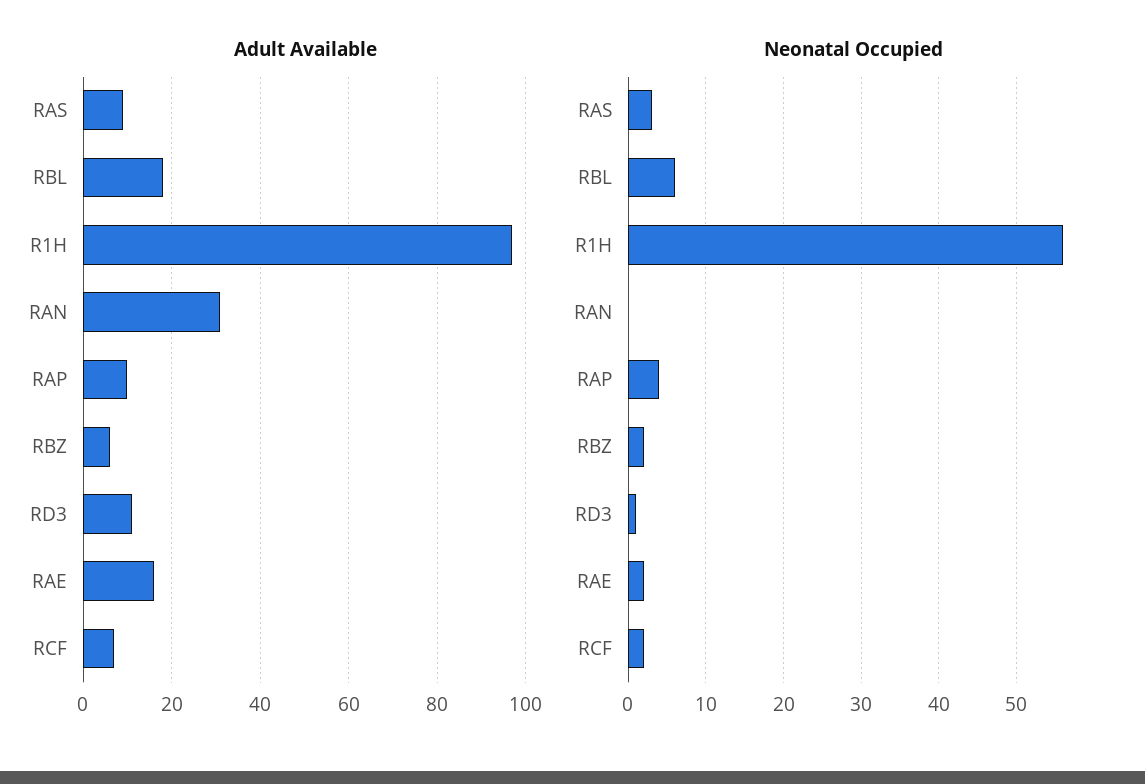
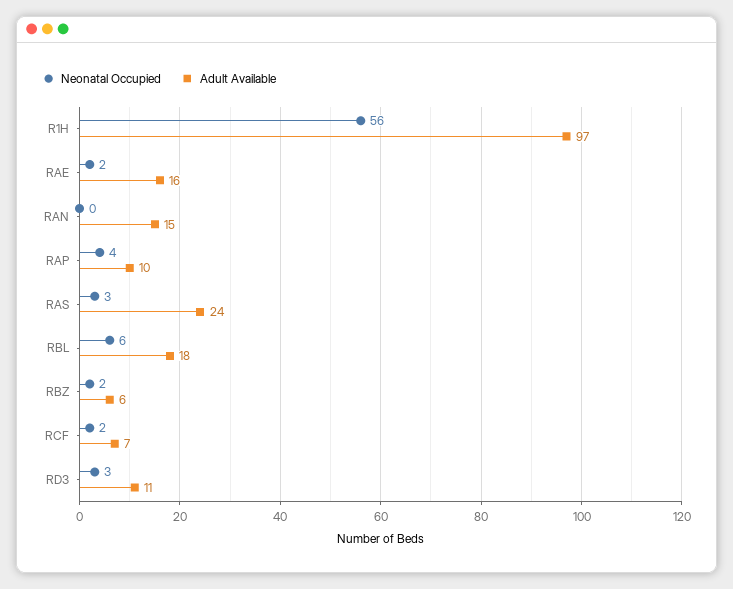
  {
    "Adult Available": {
-     "RAS": 10,
+     "RAS": 24,
      "RBL": 18,
      "R1H": 97,
-     "RAN": 30,
+     "RAN": 15,
      "RAP": 10,
      "RBZ": 6,
      "RD3": 11,
      "RAE": 16,
      "RCF": 7
    },
    "Neonatal Occupied": {
      "RAS": 3,
      "RBL": 6,
      "R1H": 56,
      "RAN": 0,
      "RAP": 4,
      "RBZ": 2,
-     "RD3": 1,
+     "RD3": 3,
      "RAE": 2,
      "RCF": 2
    }
  }

